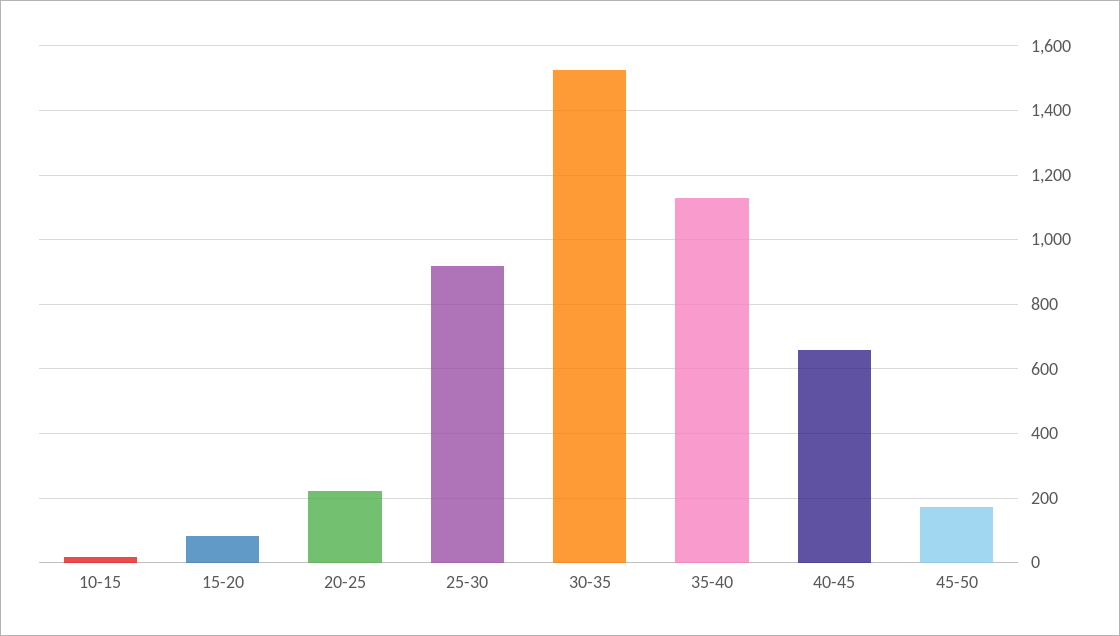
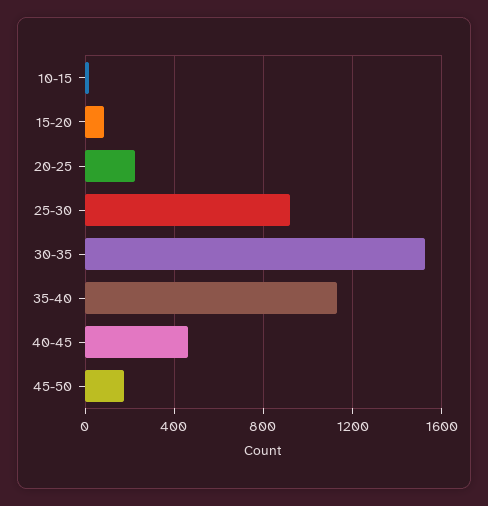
  {
    "10-15": 20,
    "15-20": 80,
    "20-25": 220,
    "25-30": 920,
    "30-35": 1520,
    "35-40": 1140,
-   "40-45": 660,
+   "40-45": 450,
    "45-50": 180
  }

